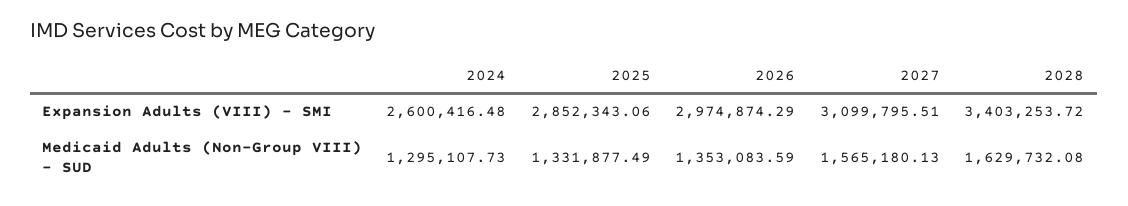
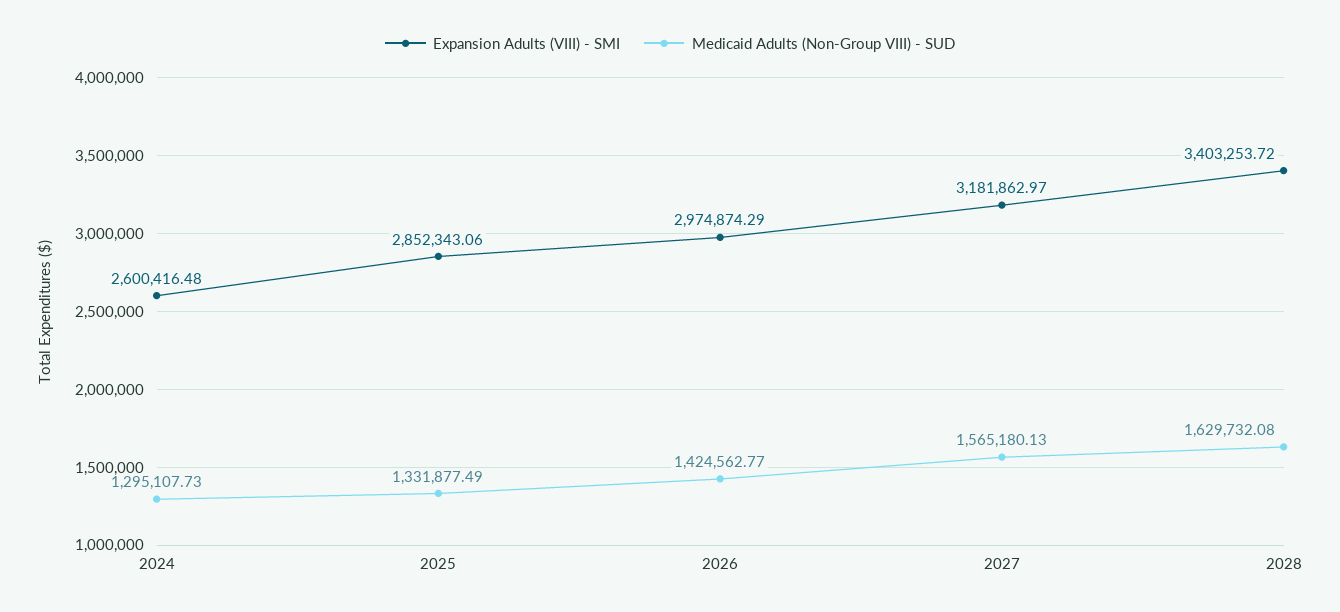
  {
    "Expansion Adults (VIII) - SMI": {
      "2024": 2600416.48,
      "2025": 2852343.06,
      "2026": 2974874.29,
-     "2027": 3099795.51,
+     "2027": 3181862.97,
      "2028": 3403253.72
    },
    "Medicaid Adults (Non-Group VIII) - SUD": {
      "2024": 1295107.73,
      "2025": 1331877.49,
-     "2026": 1353083.59,
+     "2026": 1424562.77,
      "2027": 1565180.13,
      "2028": 1629732.08
    }
  }

